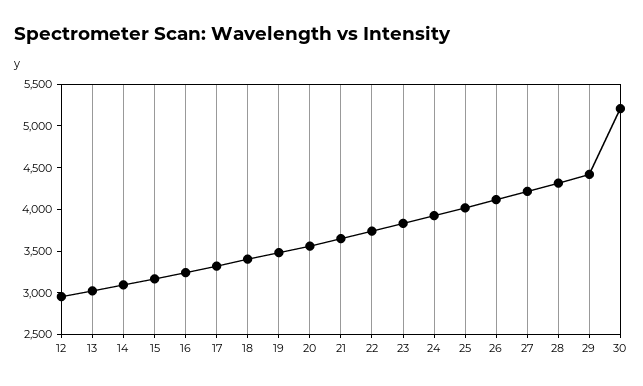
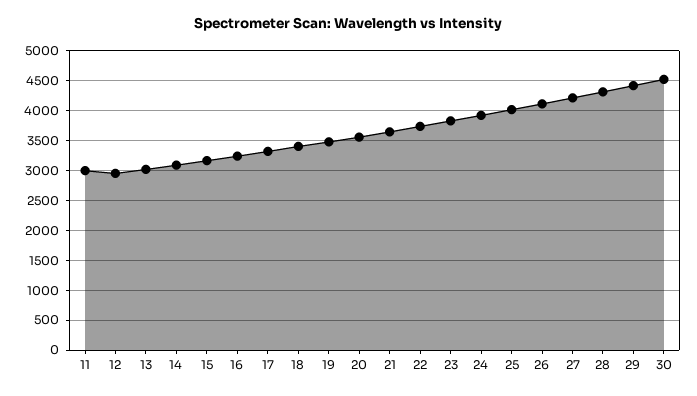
  {
    "12": 3000,
    "13": 3000,
    "14": 3100,
    "15": 3200,
    "16": 3200,
    "17": 3300,
    "18": 3400,
    "19": 3500,
    "20": 3600,
    "21": 3600,
    "22": 3700,
    "23": 3800,
    "24": 3900,
    "25": 4000,
    "26": 4100,
    "27": 4200,
    "28": 4300,
    "29": 4400,
-   "30": 5200
+   "30": 4500,
+   "11": 3000
  }

